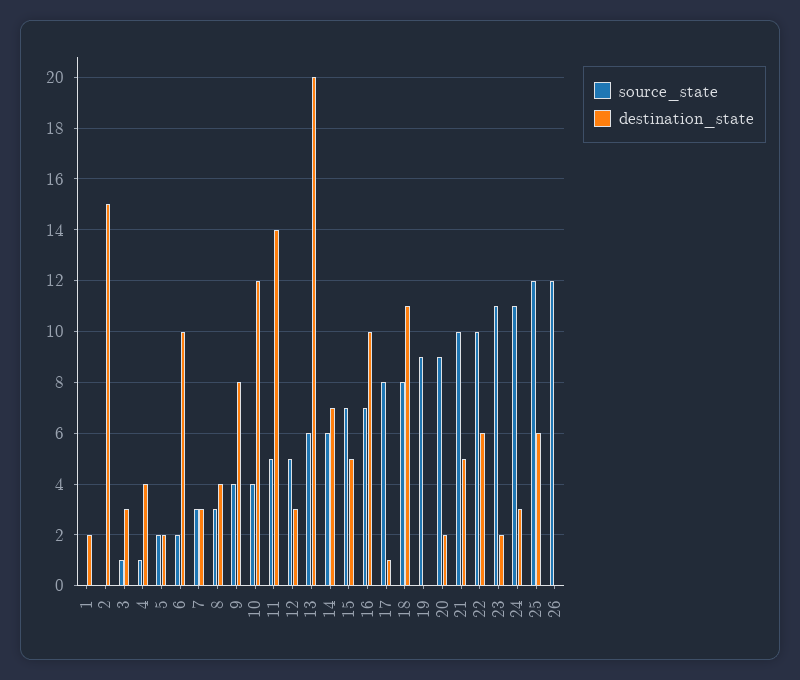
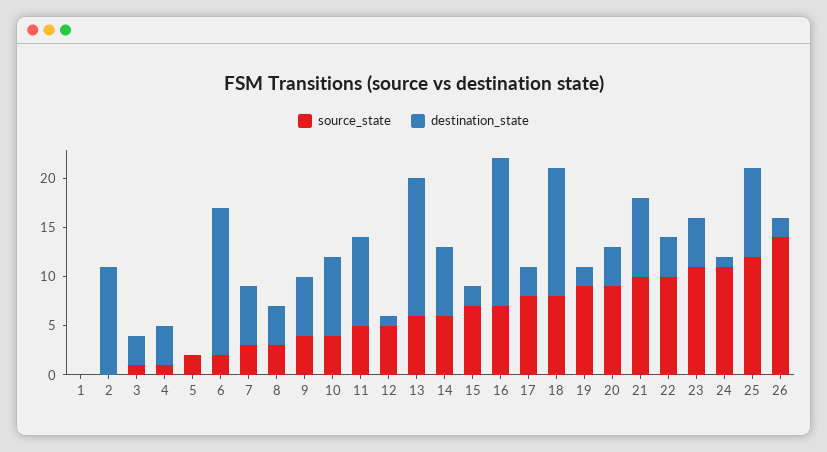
  {
    "source_state": {
      "1": 0,
      "2": 0,
      "3": 1,
      "4": 1,
      "5": 2,
      "6": 2,
      "7": 3,
      "8": 3,
      "9": 4,
      "10": 4,
      "11": 5,
      "12": 5,
      "13": 6,
      "14": 6,
      "15": 7,
      "16": 7,
      "17": 8,
      "18": 8,
      "19": 9,
      "20": 9,
      "21": 10,
      "22": 10,
      "23": 11,
      "24": 11,
      "25": 12,
-     "26": 12
+     "26": 14
    },
    "destination_state": {
-     "1": 2,
+     "1": 0,
-     "2": 15,
+     "2": 11,
      "3": 3,
      "4": 4,
-     "5": 2,
+     "5": 0,
-     "6": 10,
+     "6": 15,
-     "7": 3,
+     "7": 6,
      "8": 4,
-     "9": 8,
+     "9": 6,
-     "10": 12,
+     "10": 8,
-     "11": 14,
+     "11": 9,
-     "12": 3,
+     "12": 1,
-     "13": 20,
+     "13": 14,
      "14": 7,
-     "15": 5,
+     "15": 2,
-     "16": 10,
+     "16": 15,
-     "17": 1,
+     "17": 3,
-     "18": 11,
+     "18": 13,
-     "19": 0,
+     "19": 2,
-     "20": 2,
+     "20": 4,
-     "21": 5,
+     "21": 8,
-     "22": 6,
+     "22": 4,
-     "23": 2,
+     "23": 5,
-     "24": 3,
+     "24": 1,
-     "25": 6,
+     "25": 9,
-     "26": 0
+     "26": 2
    }
  }

